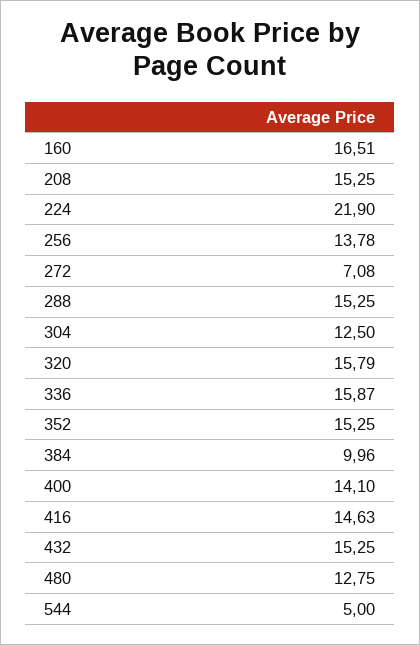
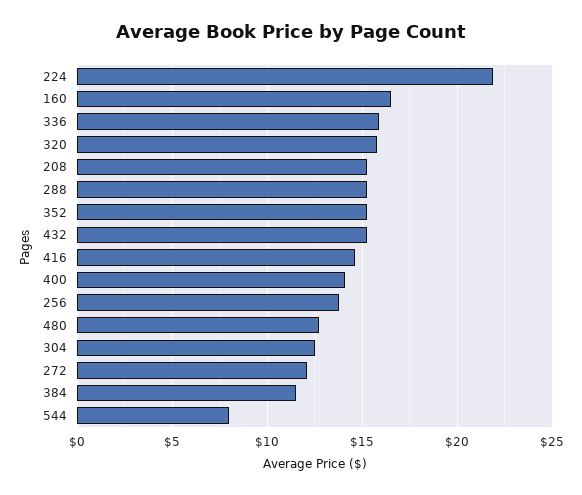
  {
    "160": 16.51,
    "208": 15.25,
    "224": 21.9,
    "256": 13.78,
-   "272": 7.08,
+   "272": 12,
    "288": 15.25,
    "304": 12.5,
    "320": 15.79,
    "336": 15.87,
    "352": 15.25,
-   "384": 9.96,
+   "384": 11.5,
    "400": 14.1,
    "416": 14.63,
    "432": 15.25,
    "480": 12.75,
-   "544": 5
+   "544": 8
  }

